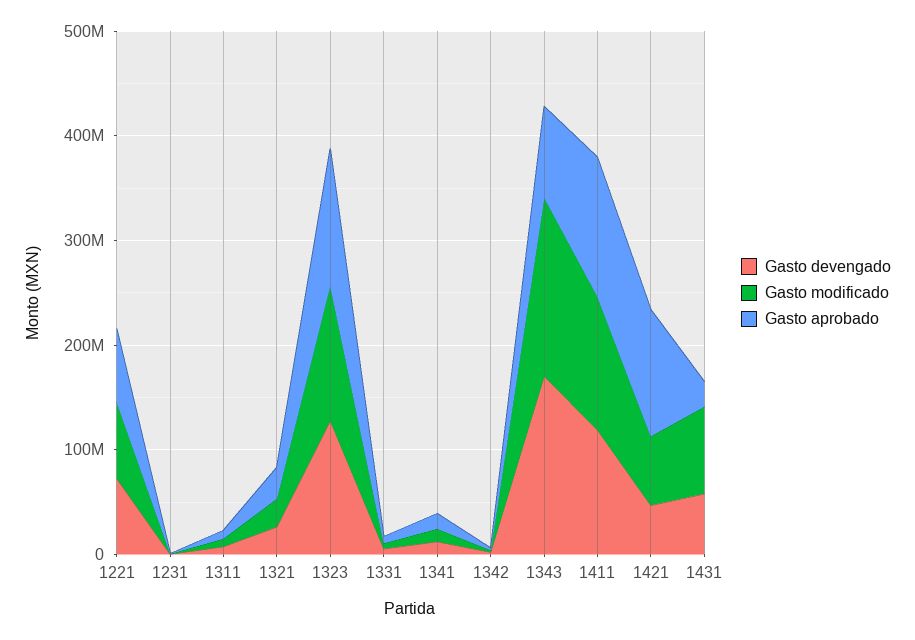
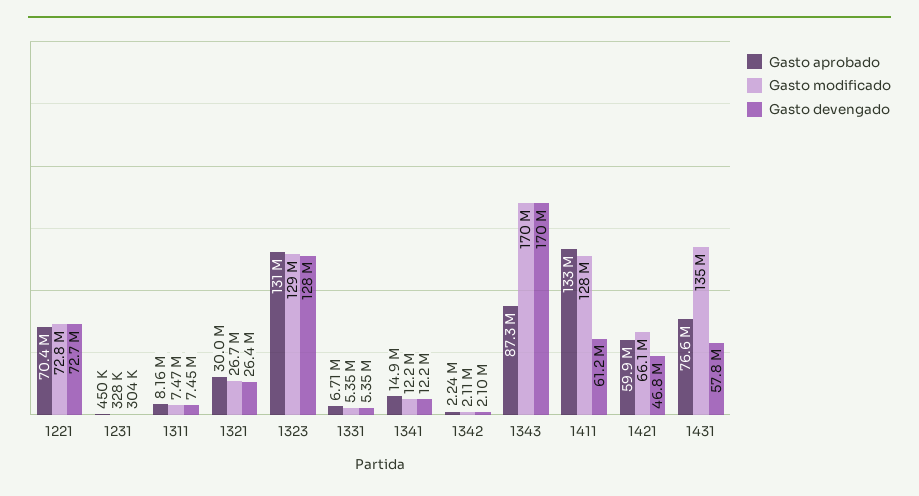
  {
    "Gasto devengado": {
      "1221": 72700000,
      "1231": 304000,
      "1311": 7450000,
      "1321": 26400000,
      "1323": 128000000,
      "1331": 5350000,
      "1341": 12200000,
      "1342": 2100000,
      "1343": 170000000,
-     "1411": 120000000,
+     "1411": 61200000,
      "1421": 46800000,
      "1431": 57800000
    },
    "Gasto modificado": {
      "1221": 72800000,
      "1231": 328000,
      "1311": 7470000,
      "1321": 26700000,
      "1323": 129000000,
      "1331": 5350000,
      "1341": 12200000,
      "1342": 2110000,
      "1343": 170000000,
      "1411": 128000000,
      "1421": 66100000,
-     "1431": 80000000
+     "1431": 135000000
    },
    "Gasto aprobado": {
      "1221": 70400000,
      "1231": 450000,
      "1311": 8160000,
      "1321": 30000000,
      "1323": 131000000,
      "1331": 6710000,
      "1341": 14900000,
      "1342": 2240000,
      "1343": 87300000,
      "1411": 133000000,
-     "1421": 120000000,
+     "1421": 59900000,
-     "1431": 20000000
+     "1431": 76600000
    }
  }

